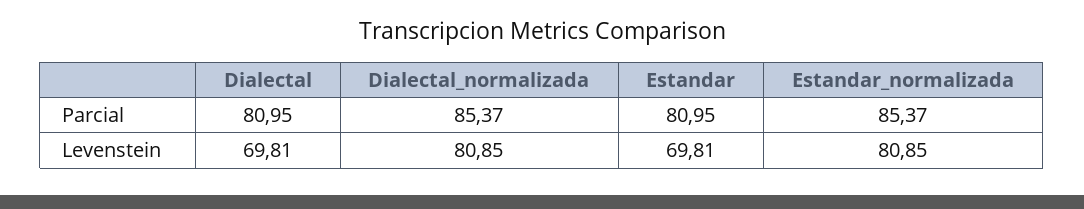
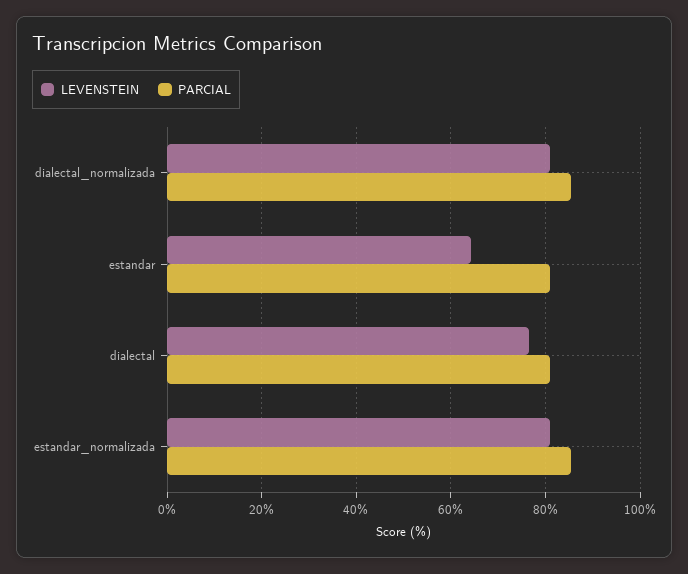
  {
    "Parcial": {
      "Dialectal": 80.95,
      "Dialectal_normalizada": 85.37,
      "Estandar": 80.95,
      "Estandar_normalizada": 85.37
    },
    "Levenstein": {
-     "Dialectal": 69.81,
+     "Dialectal": 76,
      "Dialectal_normalizada": 80.85,
-     "Estandar": 69.81,
+     "Estandar": 64,
      "Estandar_normalizada": 80.85
    }
  }

